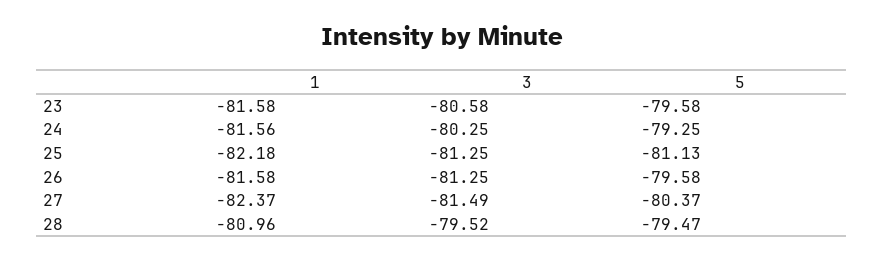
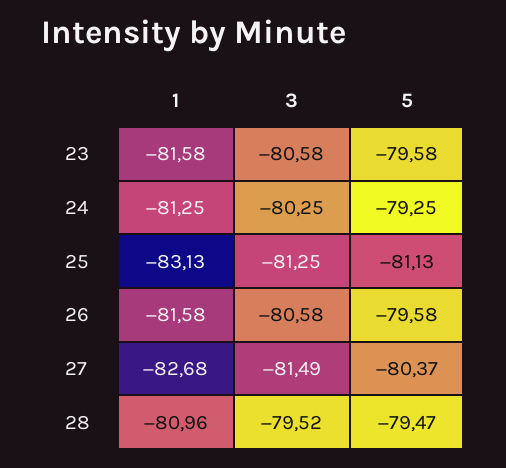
  {
    "1": {
      "23": -81.58,
-     "24": -81.56,
+     "24": -81.25,
-     "25": -82.18,
+     "25": -83.13,
      "26": -81.58,
-     "27": -82.37,
+     "27": -82.68,
      "28": -80.96
    },
    "3": {
      "23": -80.58,
      "24": -80.25,
      "25": -81.25,
-     "26": -81.25,
+     "26": -80.58,
      "27": -81.49,
      "28": -79.52
    },
    "5": {
      "23": -79.58,
      "24": -79.25,
      "25": -81.13,
      "26": -79.58,
      "27": -80.37,
      "28": -79.47
    }
  }

